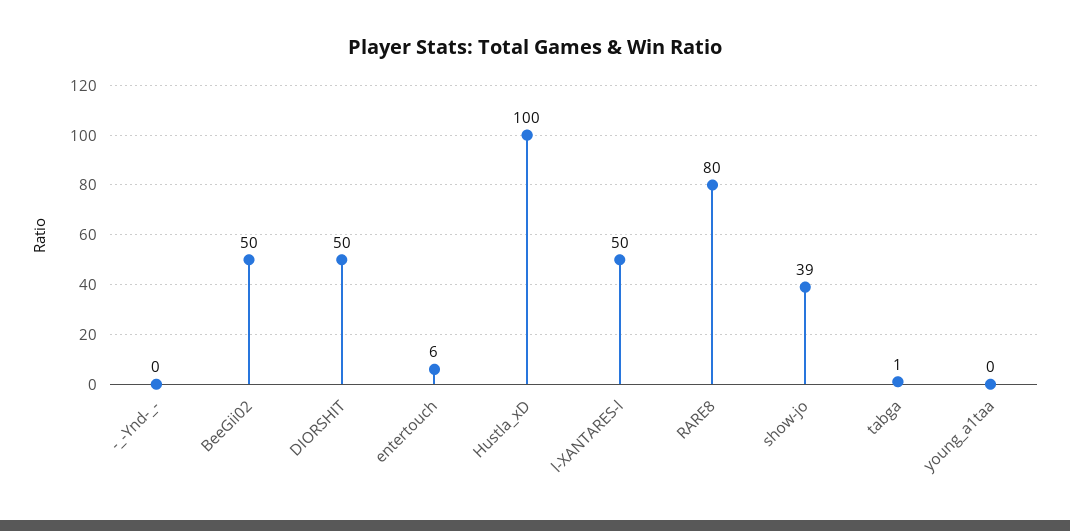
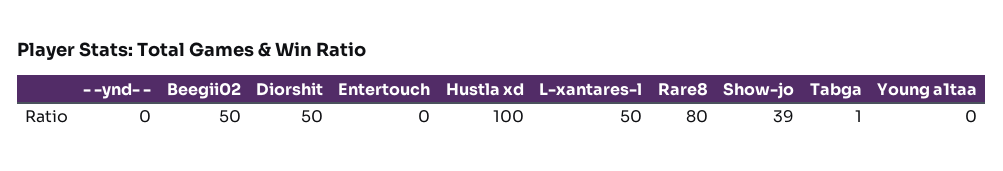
  {
    "-_-Ynd-_-": 0,
    "BeeGii02": 50,
    "DIORSHIT": 50,
-   "entertouch": 6,
+   "entertouch": 0,
    "Hustla_xD": 100,
    "l-XANTARES-l": 50,
    "RARE8": 80,
    "show-jo": 39,
    "tabga": 1,
    "young_a1taa": 0
  }

